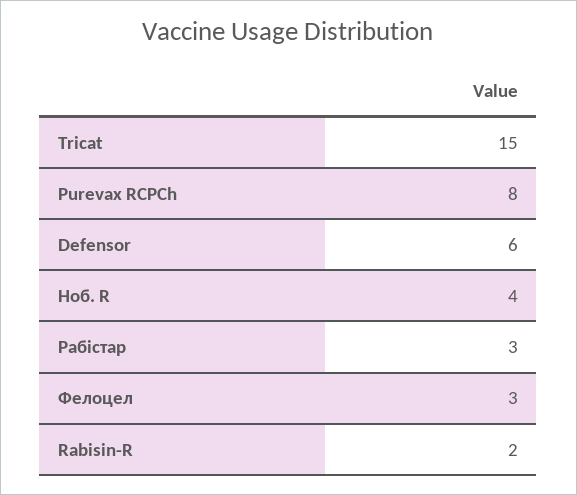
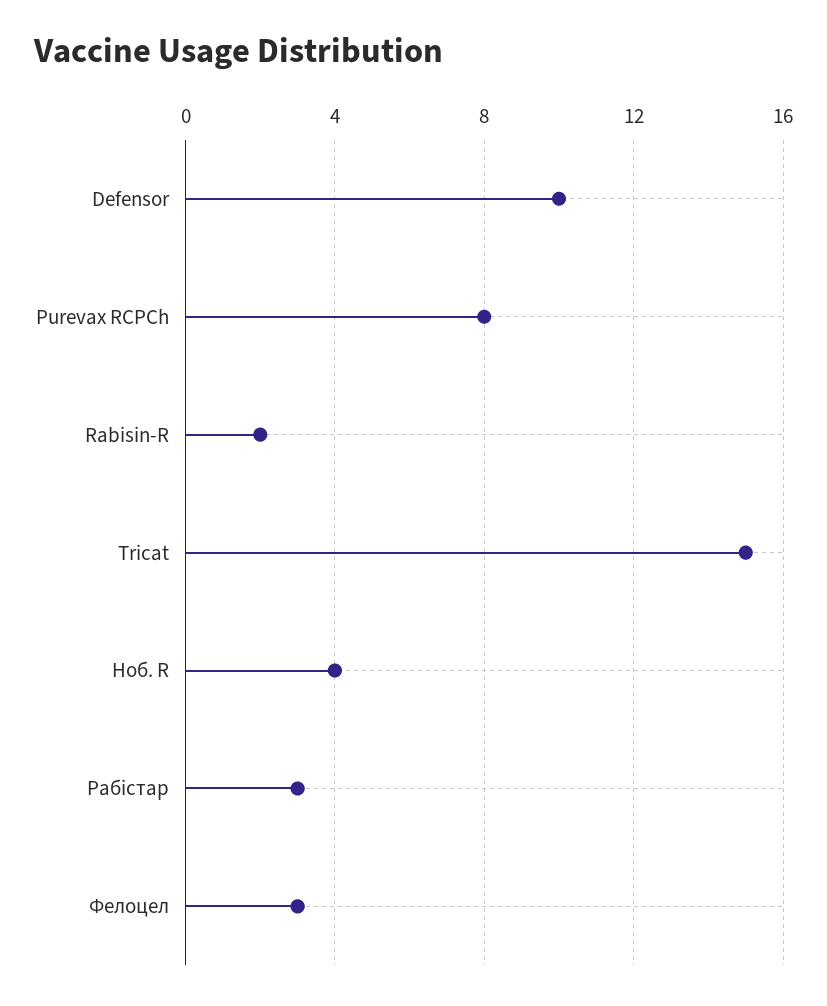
  {
    "Tricat": 15,
    "Purevax RCPCh": 8,
-   "Defensor": 6,
+   "Defensor": 10,
    "Ноб. R": 4,
    "Рабістар": 3,
    "Фелоцел": 3,
    "Rabisin-R": 2
  }

